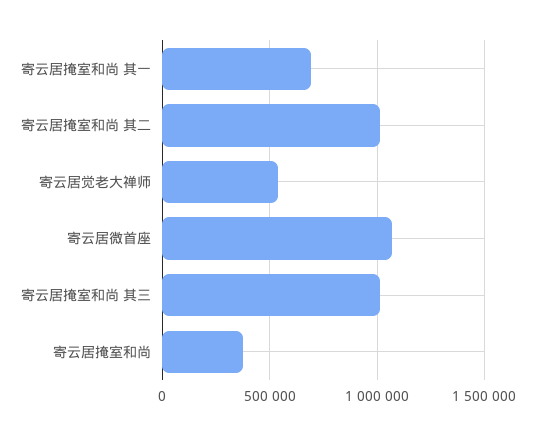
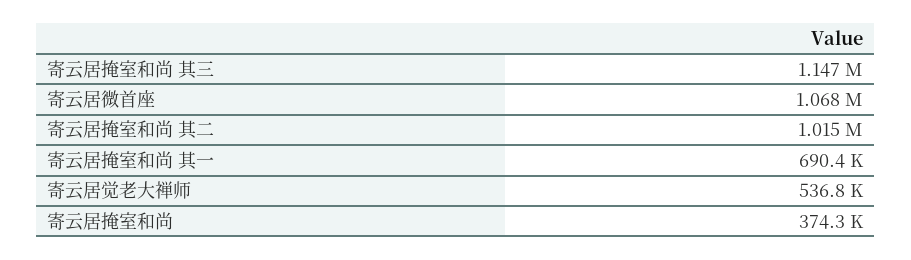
  {
    "寄云居掩室和尚 其一": 690400,
    "寄云居掩室和尚 其二": 1015000,
    "寄云居觉老大禅师": 536800,
    "寄云居微首座": 1068000,
-   "寄云居掩室和尚 其三": 1000000,
+   "寄云居掩室和尚 其三": 1147000,
    "寄云居掩室和尚": 374300
  }

